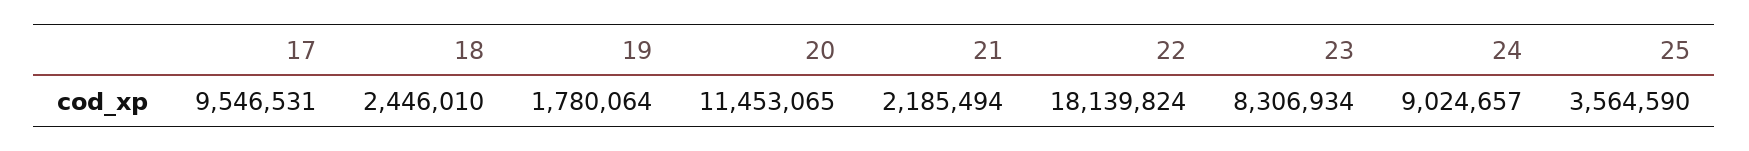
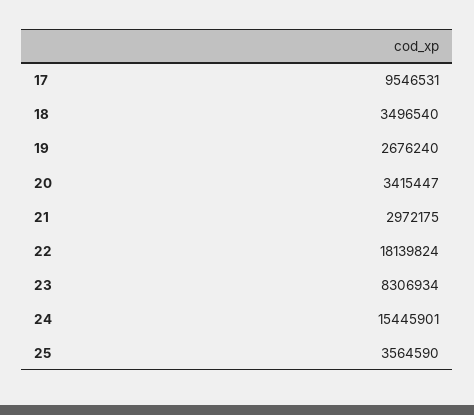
  {
    "17": 9546531,
-   "18": 2446010,
+   "18": 3496540,
-   "19": 1780064,
+   "19": 2676240,
-   "20": 11453065,
+   "20": 3415447,
-   "21": 2185494,
+   "21": 2972175,
    "22": 18139824,
    "23": 8306934,
-   "24": 9024657,
+   "24": 15445901,
    "25": 3564590
  }

